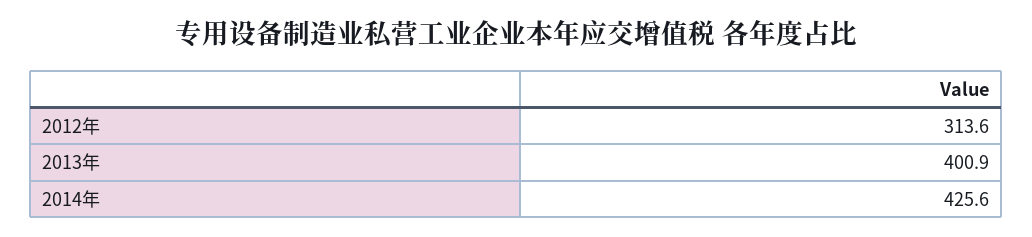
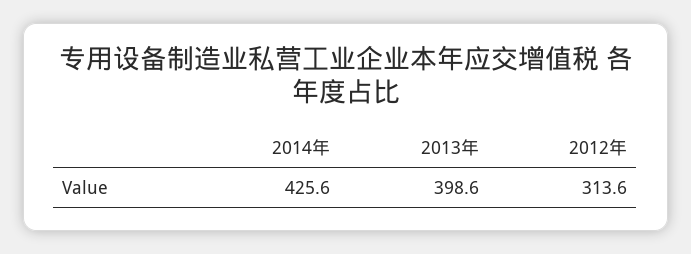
  {
    "2012年": 313.6,
-   "2013年": 400.9,
+   "2013年": 398.6,
    "2014年": 425.6
  }

